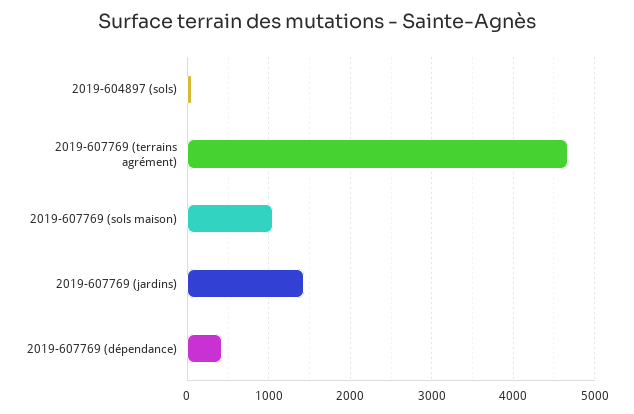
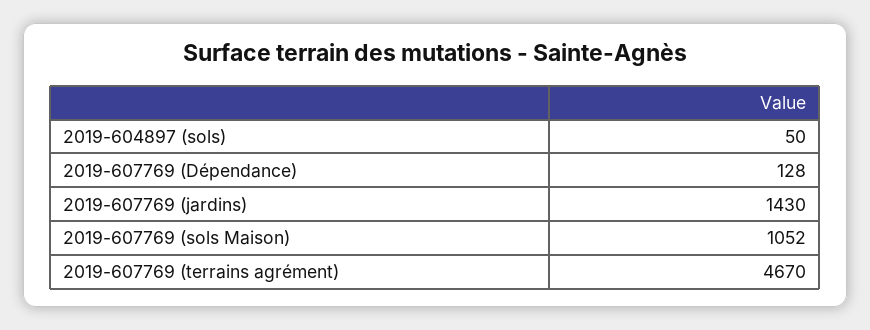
  {
    "2019-604897 (sols)": 50,
    "2019-607769 (terrains agrément)": 4670,
    "2019-607769 (sols maison)": 1052,
    "2019-607769 (jardins)": 1430,
-   "2019-607769 (dépendance)": 400
+   "2019-607769 (dépendance)": 128
  }

